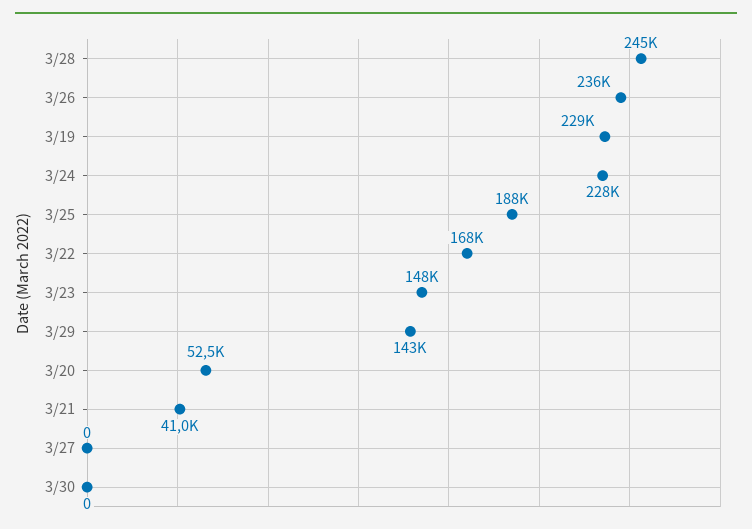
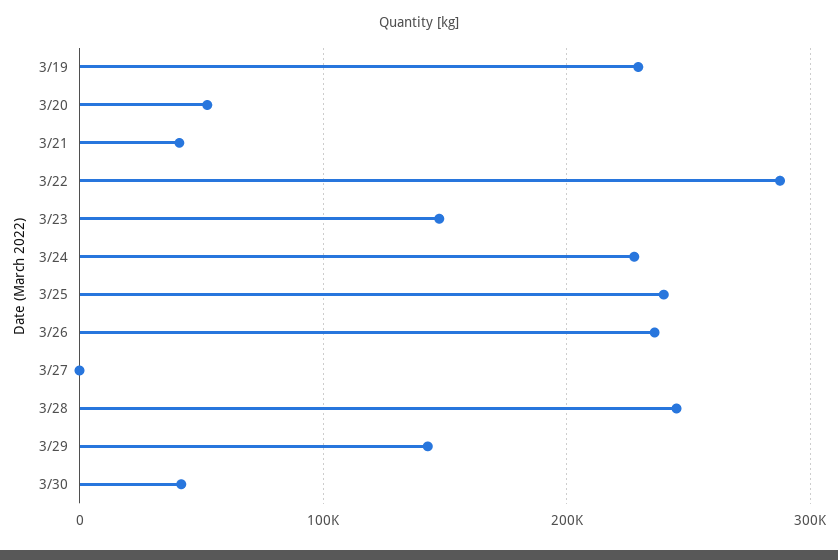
  {
    "3/28": 245000,
    "3/26": 236000,
    "3/19": 229000,
    "3/24": 228000,
-   "3/25": 188000,
+   "3/25": 240000,
-   "3/22": 168000,
+   "3/22": 290000,
    "3/23": 148000,
    "3/29": 143000,
    "3/20": 52500,
    "3/21": 41000,
    "3/27": 0,
-   "3/30": 0
+   "3/30": 40000
  }

